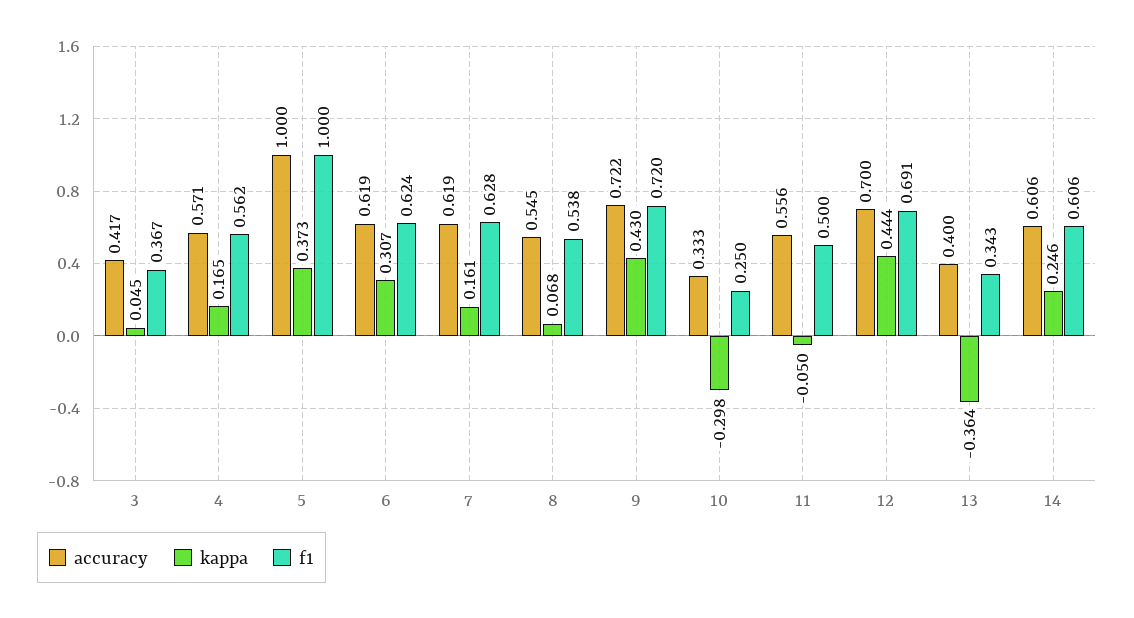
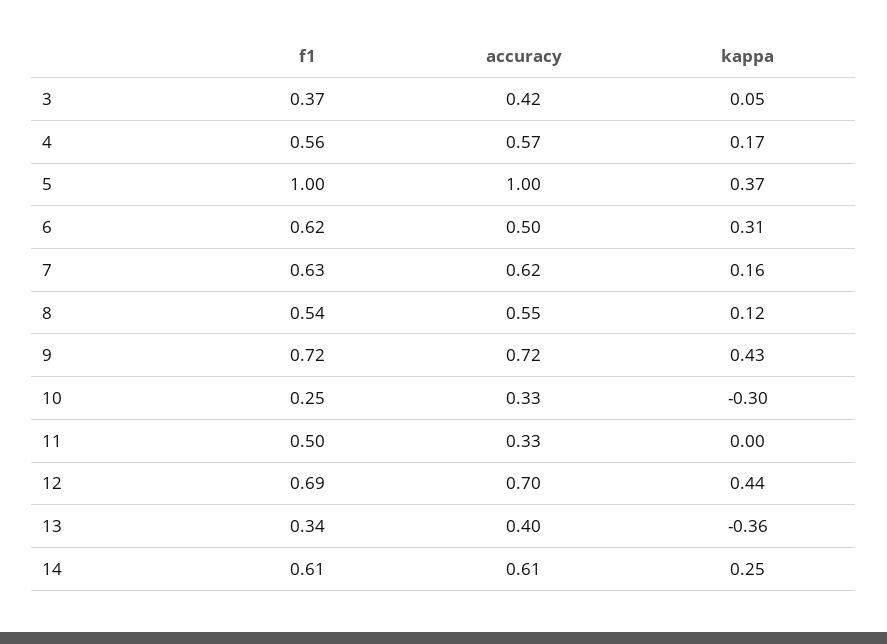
  {
    "accuracy": {
      "3": 0.417,
      "4": 0.571,
      "5": 1,
-     "6": 0.619,
+     "6": 0.5,
      "7": 0.619,
      "8": 0.545,
      "9": 0.722,
      "10": 0.333,
-     "11": 0.556,
+     "11": 0.33,
      "12": 0.7,
      "13": 0.4,
      "14": 0.606
    },
    "kappa": {
      "3": 0.045,
      "4": 0.165,
      "5": 0.373,
      "6": 0.307,
      "7": 0.161,
-     "8": 0.068,
+     "8": 0.12,
      "9": 0.43,
      "10": -0.298,
-     "11": -0.05,
+     "11": 0,
      "12": 0.444,
      "13": -0.364,
      "14": 0.246
    },
    "f1": {
      "3": 0.367,
      "4": 0.562,
      "5": 1,
      "6": 0.624,
      "7": 0.628,
      "8": 0.538,
      "9": 0.72,
      "10": 0.25,
      "11": 0.5,
      "12": 0.691,
      "13": 0.343,
      "14": 0.606
    }
  }

